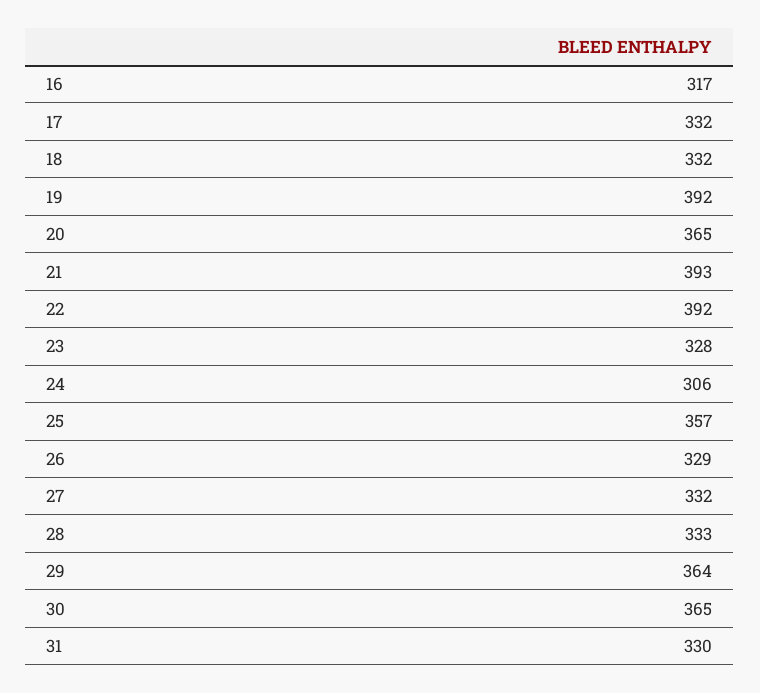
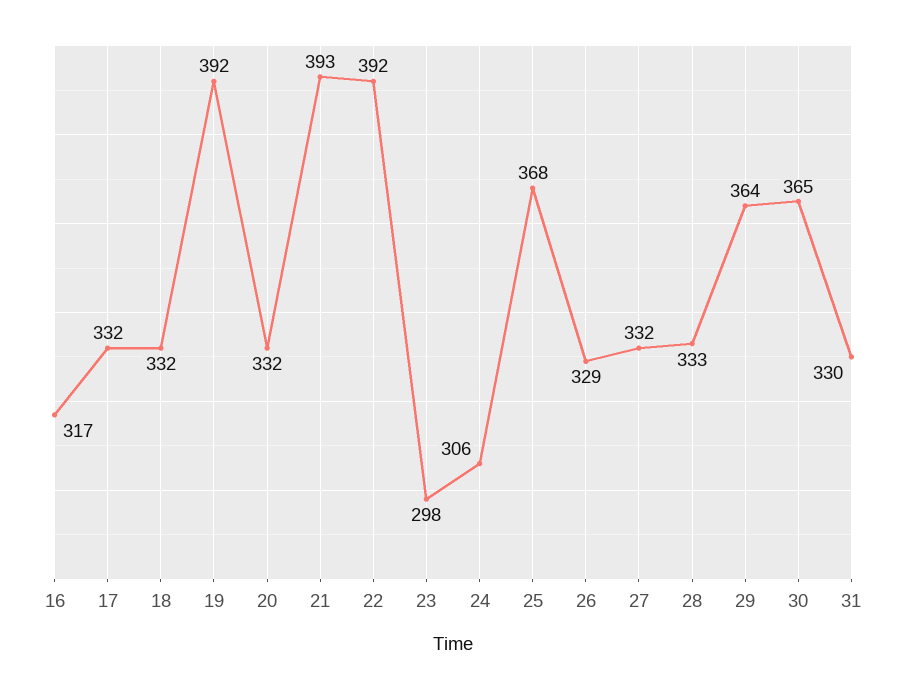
  {
    "16": 317,
    "17": 332,
    "18": 332,
    "19": 392,
-   "20": 365,
+   "20": 332,
    "21": 393,
    "22": 392,
-   "23": 328,
+   "23": 298,
    "24": 306,
-   "25": 357,
+   "25": 368,
    "26": 329,
    "27": 332,
    "28": 333,
    "29": 364,
    "30": 365,
    "31": 330
  }

